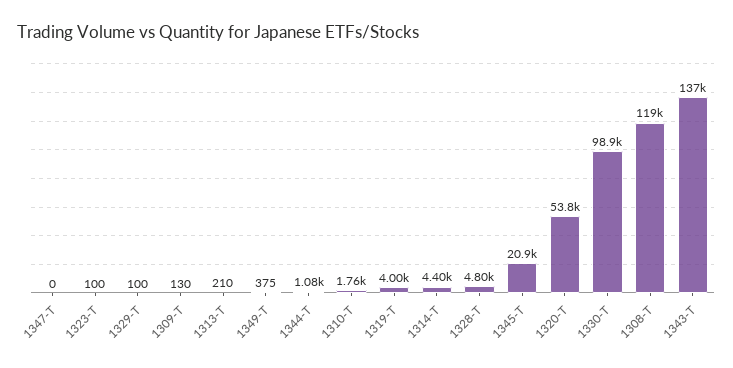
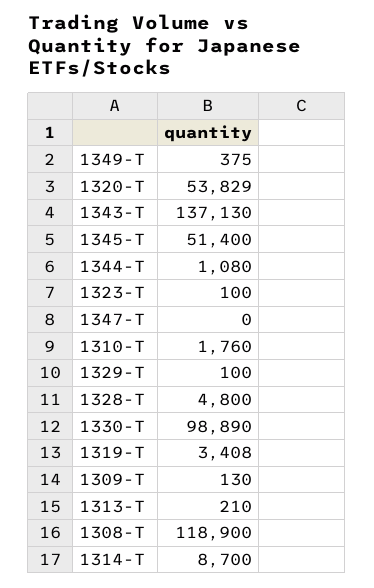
  {
    "1347-T": 0,
    "1323-T": 100,
    "1329-T": 100,
    "1309-T": 130,
    "1313-T": 210,
    "1349-T": 375,
    "1344-T": 1080,
    "1310-T": 1760,
-   "1319-T": 4000,
+   "1319-T": 3408,
-   "1314-T": 4400,
+   "1314-T": 8700,
    "1328-T": 4800,
-   "1345-T": 20900,
+   "1345-T": 51400,
    "1320-T": 53829,
    "1330-T": 98890,
    "1308-T": 118900,
    "1343-T": 137130
  }

